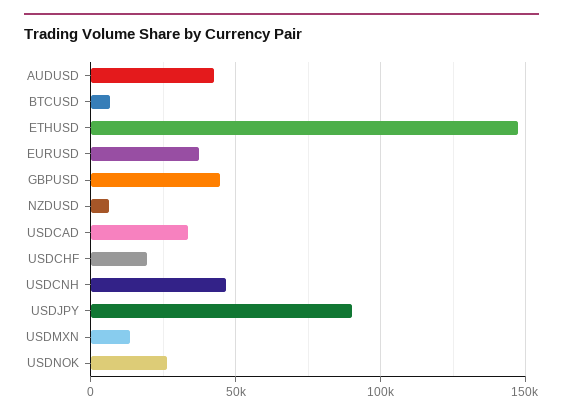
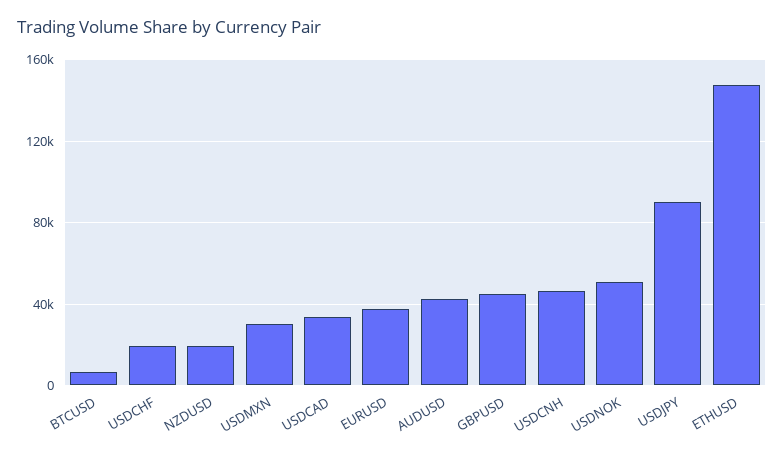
  {
    "AUDUSD": 40000,
    "BTCUSD": 5000,
    "ETHUSD": 145000,
    "EURUSD": 35000,
    "GBPUSD": 45000,
-   "NZDUSD": 5000,
+   "NZDUSD": 20000,
    "USDCAD": 35000,
    "USDCHF": 20000,
    "USDCNH": 45000,
    "USDJPY": 90000,
-   "USDMXN": 15000,
+   "USDMXN": 30000,
-   "USDNOK": 25000
+   "USDNOK": 50000
  }

